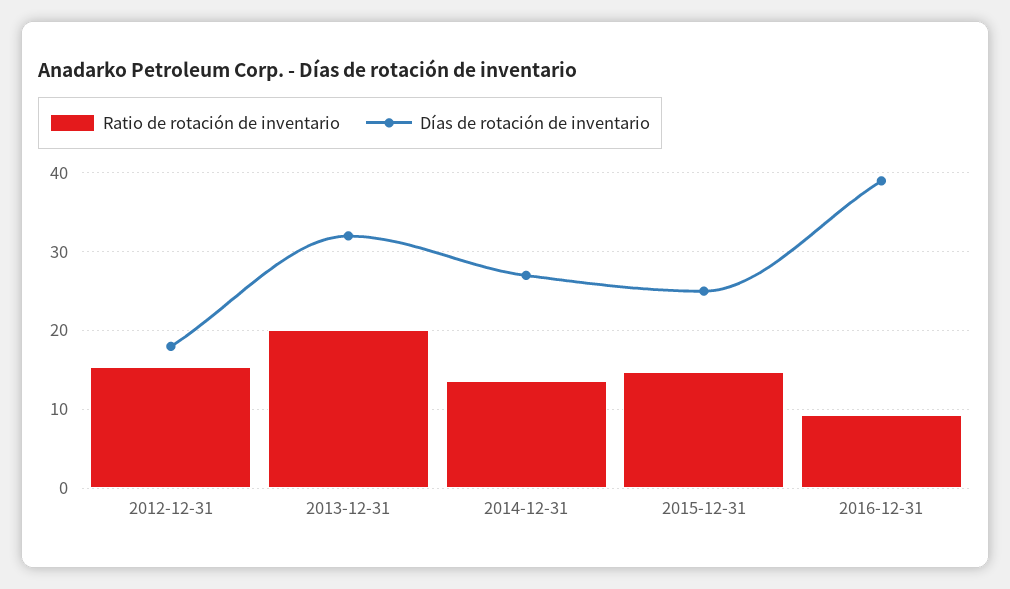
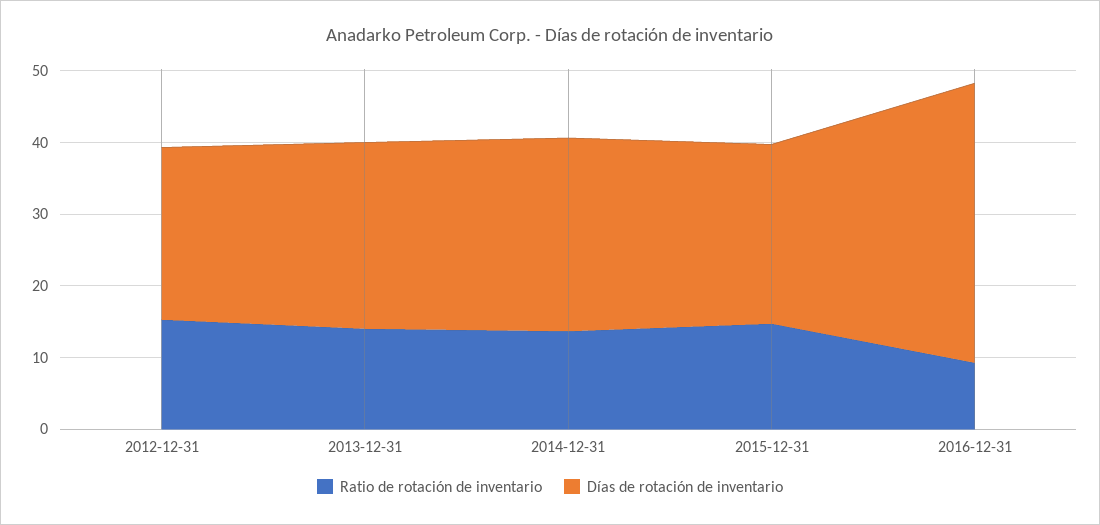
  {
    "Ratio de rotación de inventario": {
      "2012-12-31": 15,
-     "2013-12-31": 20,
+     "2013-12-31": 14,
      "2014-12-31": 14,
      "2015-12-31": 15,
      "2016-12-31": 9
    },
    "Días de rotación de inventario": {
-     "2012-12-31": 18,
+     "2012-12-31": 24,
-     "2013-12-31": 32,
+     "2013-12-31": 26,
      "2014-12-31": 27,
      "2015-12-31": 25,
      "2016-12-31": 39
    }
  }

